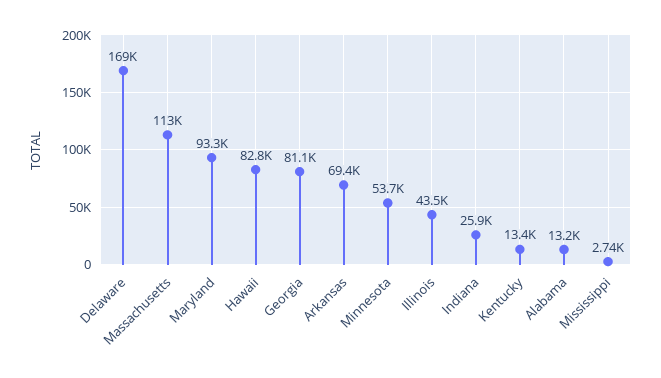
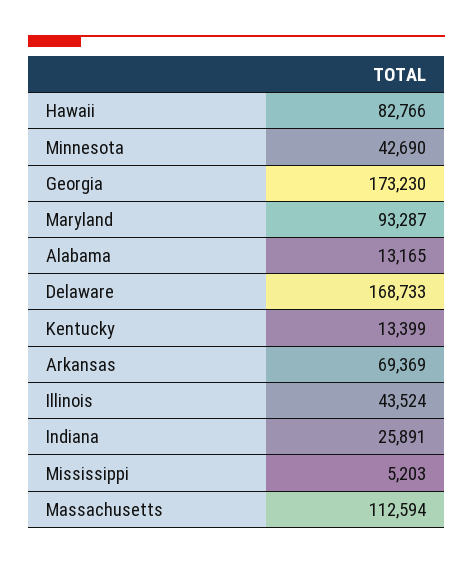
  {
    "Delaware": 168733,
    "Massachusetts": 112594,
    "Maryland": 93287,
    "Hawaii": 82766,
-   "Georgia": 81100,
+   "Georgia": 173230,
    "Arkansas": 69369,
-   "Minnesota": 53700,
+   "Minnesota": 42690,
    "Illinois": 43524,
    "Indiana": 25891,
    "Kentucky": 13399,
    "Alabama": 13165,
-   "Mississippi": 2740
+   "Mississippi": 5203
  }

